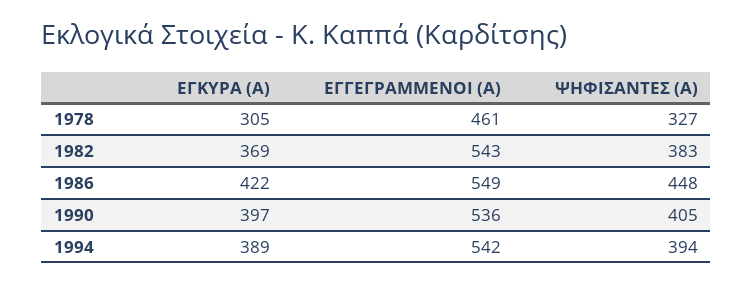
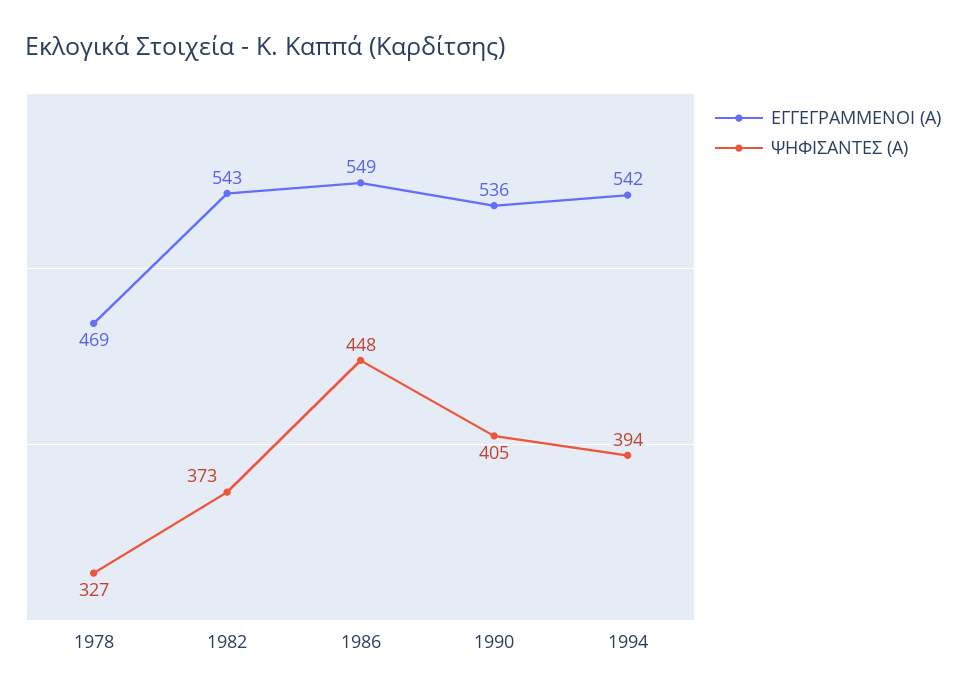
  {
-   "ΕΓΚΥΡΑ (Α)": {
-     "1978": 305,
-     "1982": 369,
-     "1986": 422,
-     "1990": 397,
-     "1994": 389
-   },
    "ΕΓΓΕΓΡΑΜΜΕΝΟΙ (Α)": {
-     "1978": 461,
+     "1978": 469,
      "1982": 543,
      "1986": 549,
      "1990": 536,
      "1994": 542
    },
    "ΨΗΦΙΣΑΝΤΕΣ (Α)": {
      "1978": 327,
-     "1982": 383,
+     "1982": 373,
      "1986": 448,
      "1990": 405,
      "1994": 394
    }
  }

